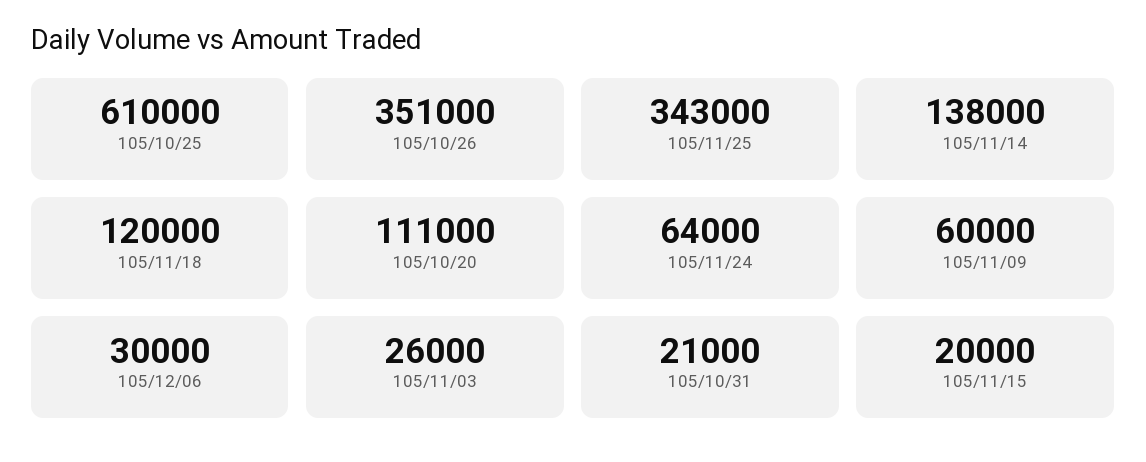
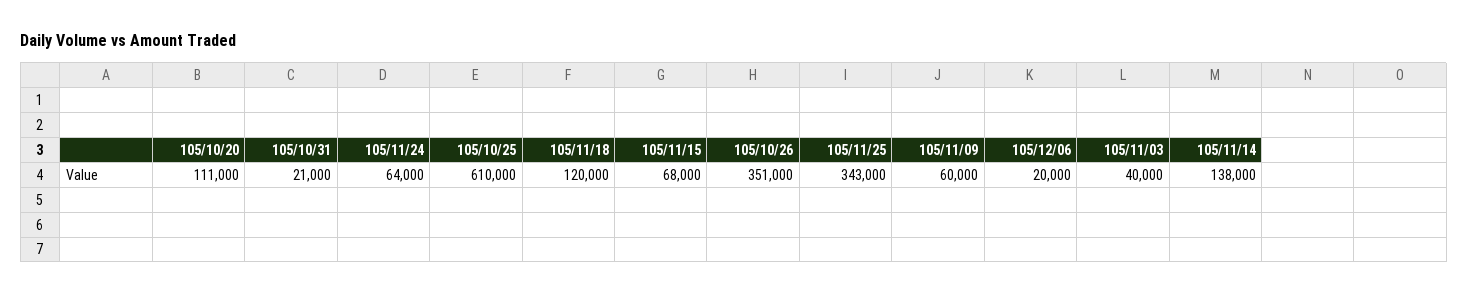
  {
    "105/10/25": 610000,
    "105/10/26": 351000,
    "105/11/25": 343000,
    "105/11/14": 138000,
    "105/11/18": 120000,
    "105/10/20": 111000,
    "105/11/24": 64000,
    "105/11/09": 60000,
-   "105/12/06": 30000,
+   "105/12/06": 20000,
-   "105/11/03": 26000,
+   "105/11/03": 40000,
    "105/10/31": 21000,
-   "105/11/15": 20000
+   "105/11/15": 68000
  }

